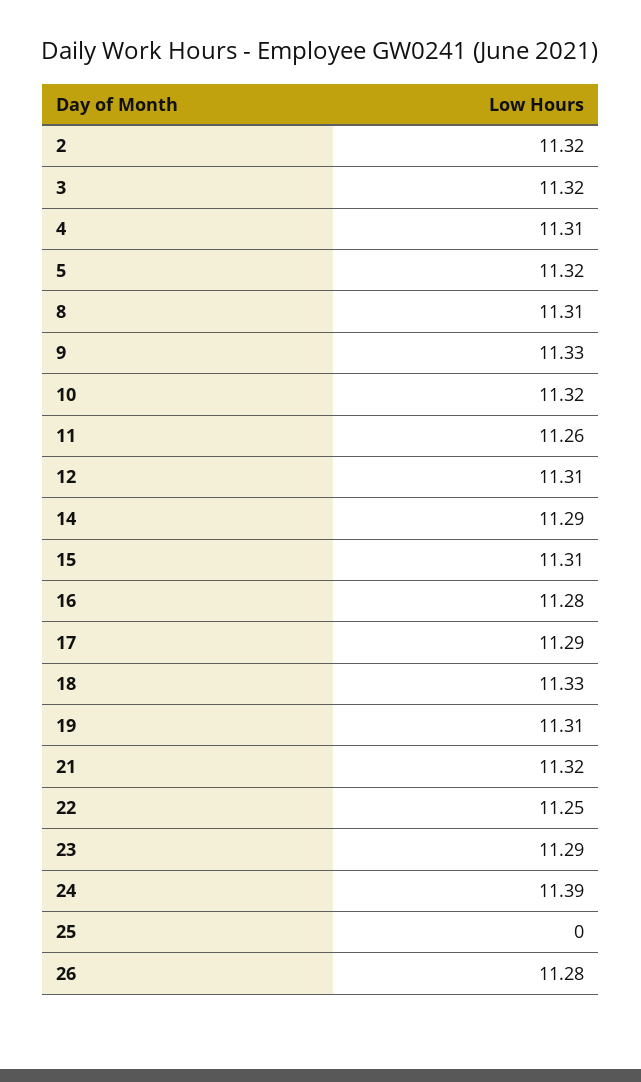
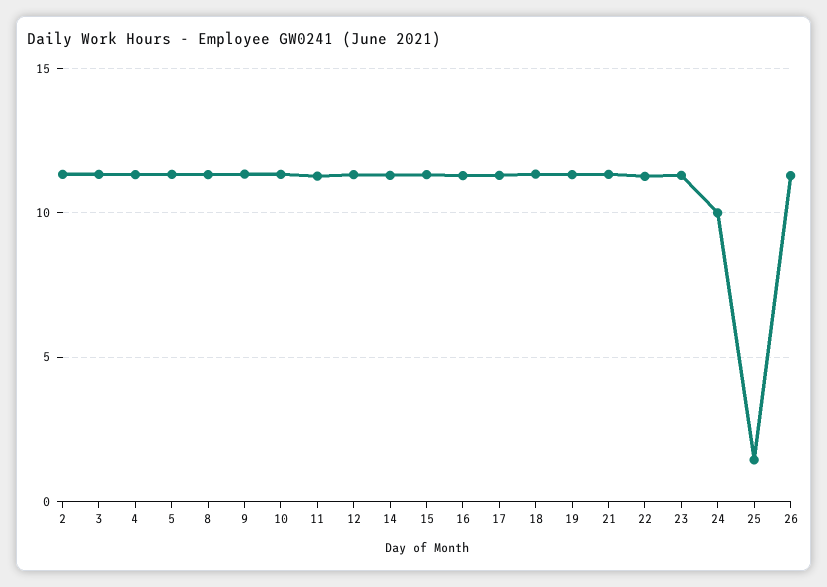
  {
    "2": 11.32,
    "3": 11.32,
    "4": 11.31,
    "5": 11.32,
    "8": 11.31,
    "9": 11.33,
    "10": 11.32,
    "11": 11.26,
    "12": 11.31,
    "14": 11.29,
    "15": 11.31,
    "16": 11.28,
    "17": 11.29,
    "18": 11.33,
    "19": 11.31,
    "21": 11.32,
    "22": 11.25,
    "23": 11.29,
-   "24": 11.39,
+   "24": 10,
-   "25": 0,
+   "25": 1.5,
    "26": 11.28
  }

